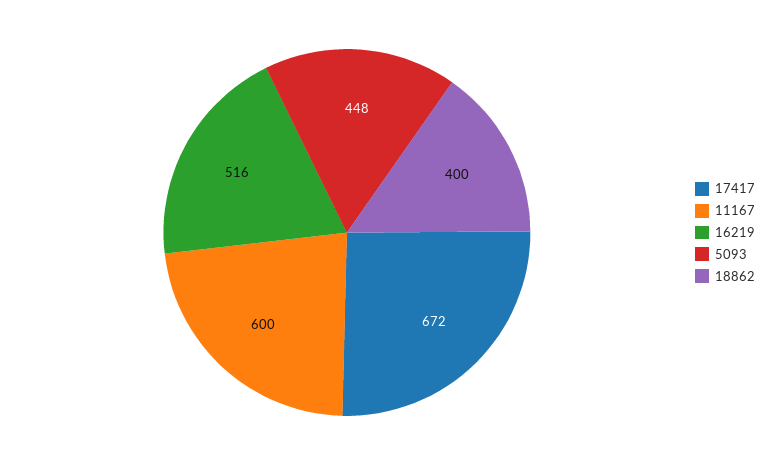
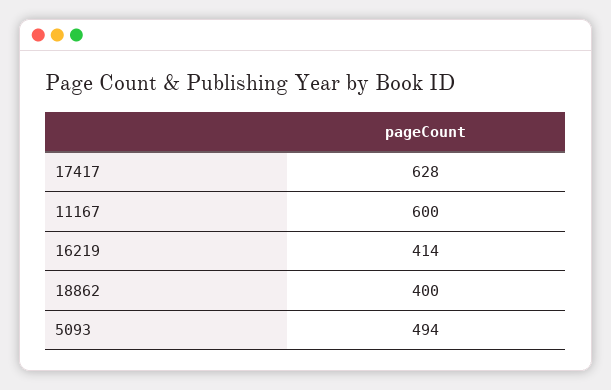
  {
-   "17417": 672,
+   "17417": 628,
    "11167": 600,
-   "16219": 516,
+   "16219": 414,
-   "5093": 448,
+   "5093": 494,
    "18862": 400
  }

